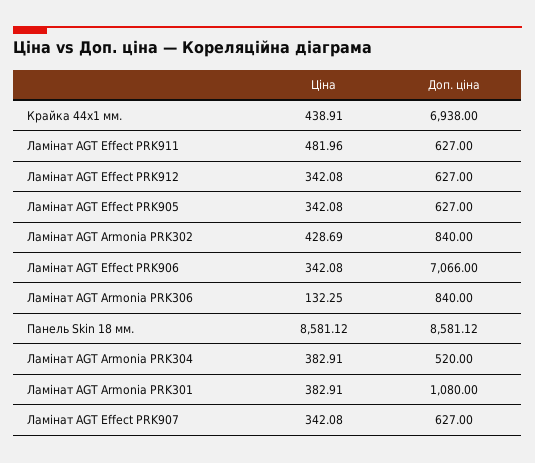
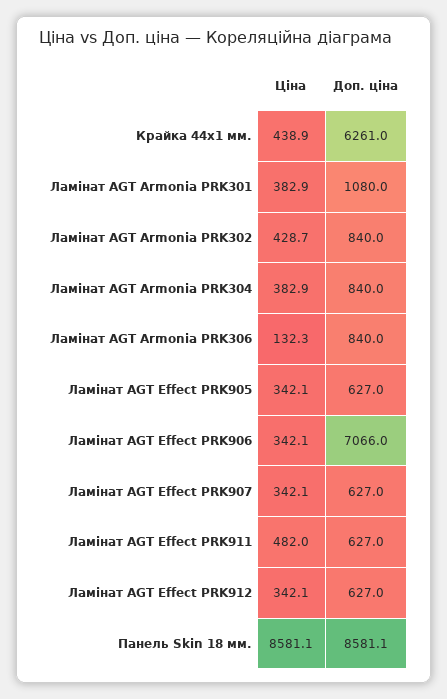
  {
    "Ціна": {
      "Крайка 44x1 мм.": 438.91,
      "Ламінат AGT Effect PRK911": 481.96,
      "Ламінат AGT Effect PRK912": 342.08,
      "Ламінат AGT Effect PRK905": 342.08,
      "Ламінат AGT Armonia PRK302": 428.69,
      "Ламінат AGT Effect PRK906": 342.08,
      "Ламінат AGT Armonia PRK306": 132.25,
      "Панель Skin 18 мм.": 8581.12,
      "Ламінат AGT Armonia PRK304": 382.91,
      "Ламінат AGT Armonia PRK301": 382.91,
      "Ламінат AGT Effect PRK907": 342.08
    },
    "Доп. ціна": {
-     "Крайка 44x1 мм.": 6938,
+     "Крайка 44x1 мм.": 6261,
      "Ламінат AGT Effect PRK911": 627,
      "Ламінат AGT Effect PRK912": 627,
      "Ламінат AGT Effect PRK905": 627,
      "Ламінат AGT Armonia PRK302": 840,
      "Ламінат AGT Effect PRK906": 7066,
      "Ламінат AGT Armonia PRK306": 840,
      "Панель Skin 18 мм.": 8581.12,
-     "Ламінат AGT Armonia PRK304": 520,
+     "Ламінат AGT Armonia PRK304": 840,
      "Ламінат AGT Armonia PRK301": 1080,
      "Ламінат AGT Effect PRK907": 627
    }
  }

